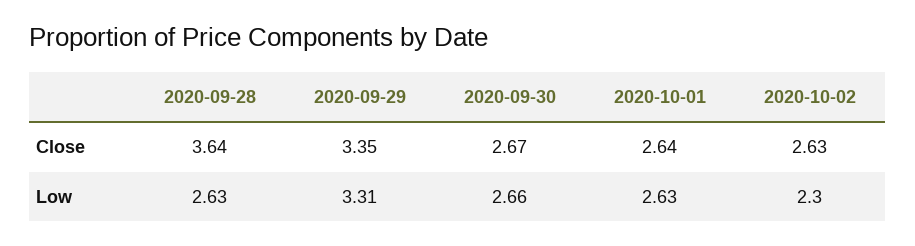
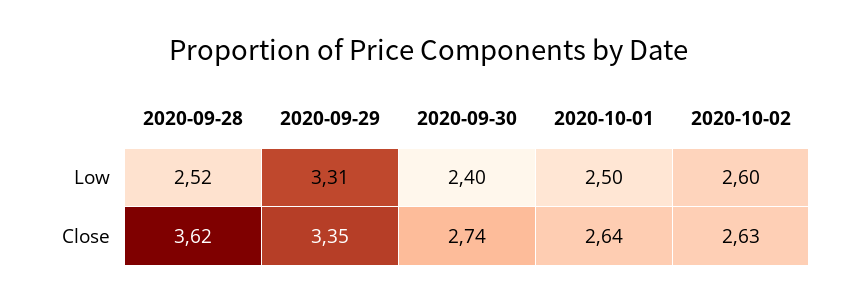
  {
    "2020-09-28": {
-     "Close": 3.64,
+     "Close": 3.62,
-     "Low": 2.63
+     "Low": 2.52
    },
    "2020-09-29": {
      "Close": 3.35,
      "Low": 3.31
    },
    "2020-09-30": {
-     "Close": 2.67,
+     "Close": 2.74,
-     "Low": 2.66
+     "Low": 2.4
    },
    "2020-10-01": {
      "Close": 2.64,
-     "Low": 2.63
+     "Low": 2.5
    },
    "2020-10-02": {
      "Close": 2.63,
-     "Low": 2.3
+     "Low": 2.6
    }
  }

